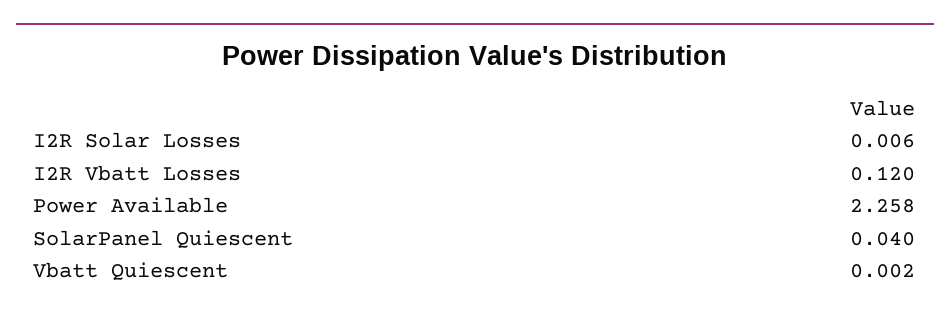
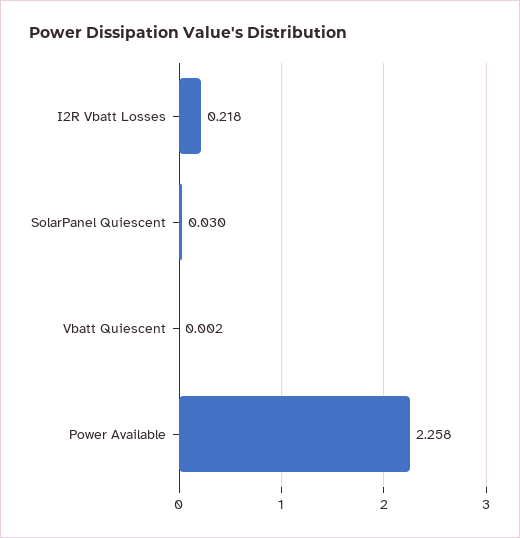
  {
-   "I2R Solar Losses": 0.006,
-   "I2R Vbatt Losses": 0.12,
+   "I2R Vbatt Losses": 0.218,
    "Power Available": 2.258,
-   "SolarPanel Quiescent": 0.04,
+   "SolarPanel Quiescent": 0.03,
    "Vbatt Quiescent": 0.002
  }

